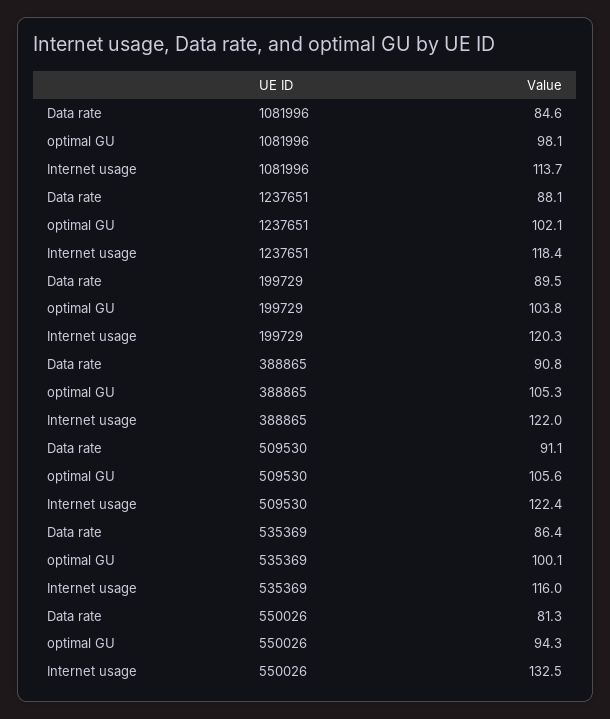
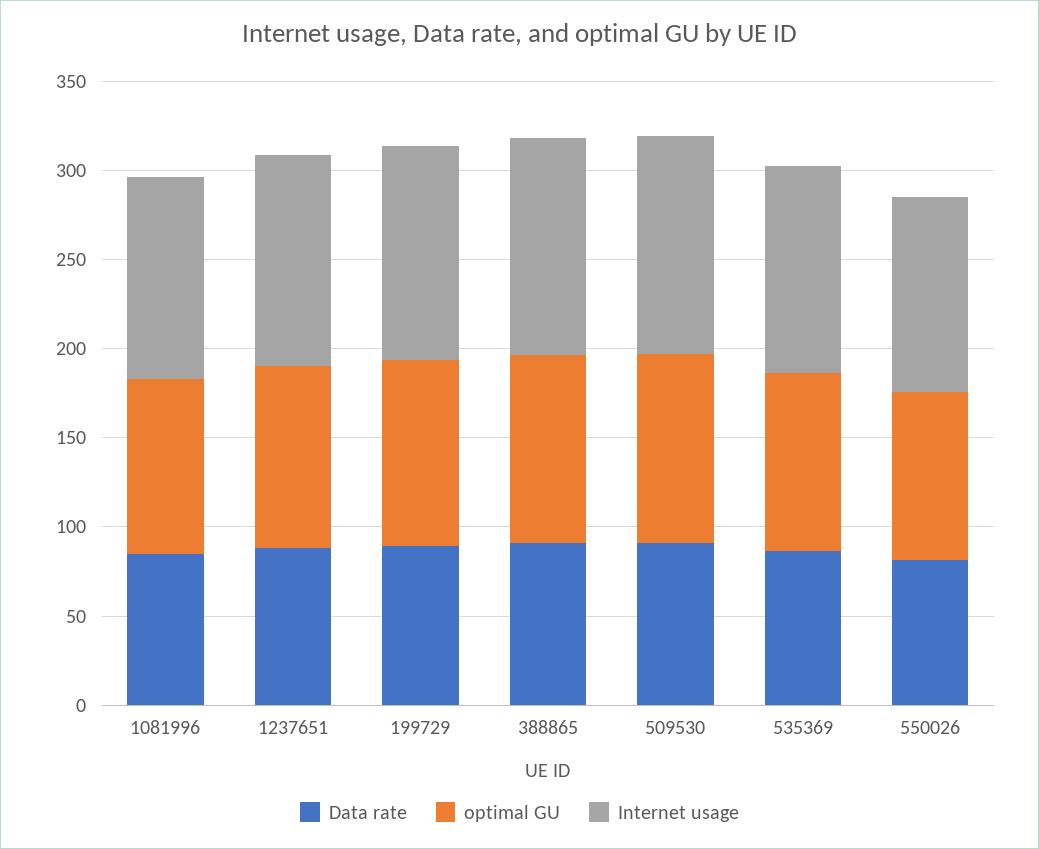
  {
    "Data rate": {
      "1081996": 84.6,
      "1237651": 88.1,
      "199729": 89.5,
      "388865": 90.8,
      "509530": 91.1,
      "535369": 86.4,
      "550026": 81.3
    },
    "optimal GU": {
      "1081996": 98.1,
      "1237651": 102.1,
      "199729": 103.8,
      "388865": 105.3,
      "509530": 105.6,
      "535369": 100.1,
      "550026": 94.3
    },
    "Internet usage": {
      "1081996": 113.7,
      "1237651": 118.4,
      "199729": 120.3,
      "388865": 122,
      "509530": 122.4,
      "535369": 116,
-     "550026": 132.5
+     "550026": 110
    }
  }

